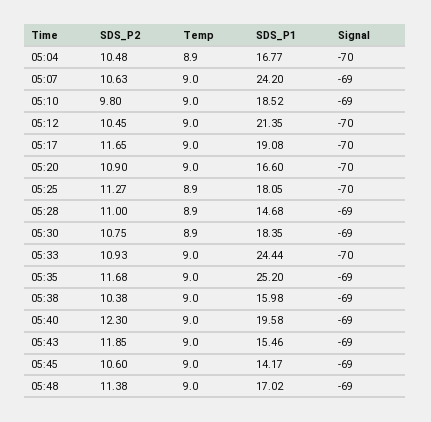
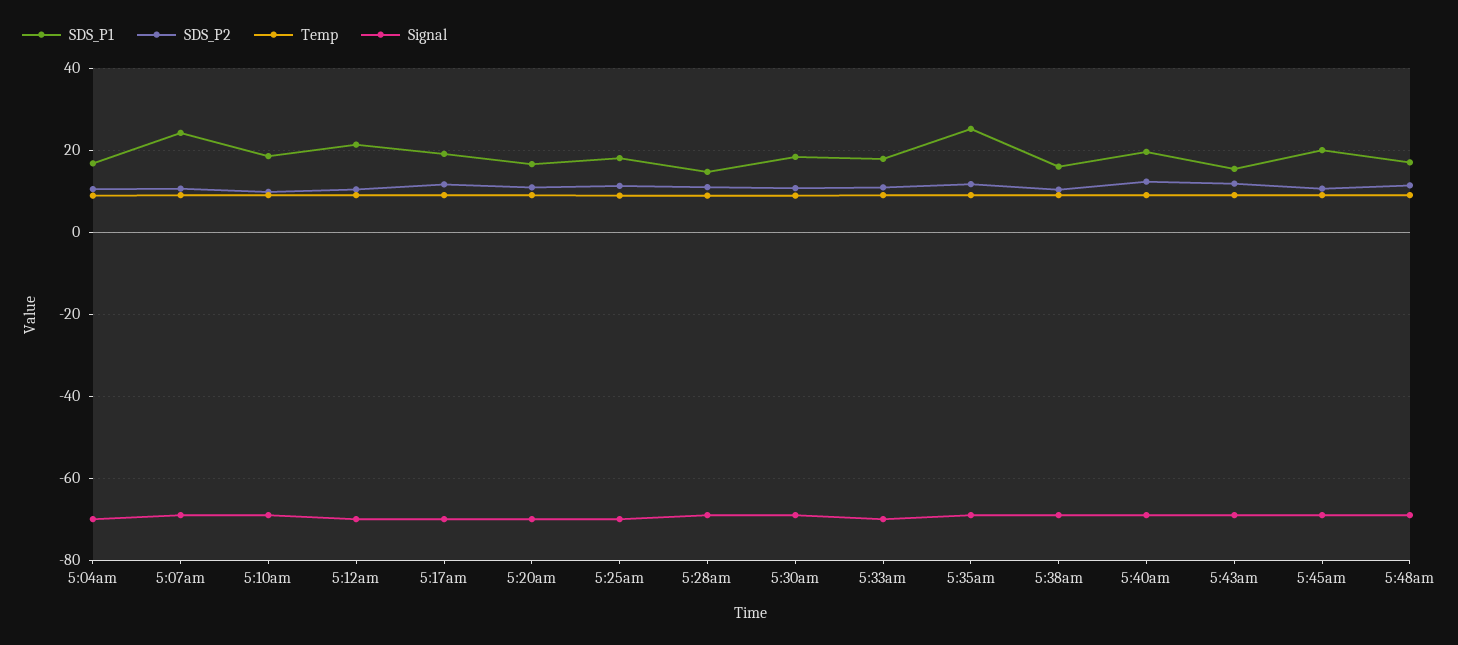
  {
    "SDS_P2": {
      "05:04": 10.48,
      "05:07": 10.63,
      "05:10": 9.8,
      "05:12": 10.45,
      "05:17": 11.65,
      "05:20": 10.9,
      "05:25": 11.27,
      "05:28": 11,
      "05:30": 10.75,
      "05:33": 10.93,
      "05:35": 11.68,
      "05:38": 10.38,
      "05:40": 12.3,
      "05:43": 11.85,
      "05:45": 10.6,
      "05:48": 11.38
    },
    "Temp": {
      "05:04": 8.9,
      "05:07": 9,
      "05:10": 9,
      "05:12": 9,
      "05:17": 9,
      "05:20": 9,
      "05:25": 8.9,
      "05:28": 8.9,
      "05:30": 8.9,
      "05:33": 9,
      "05:35": 9,
      "05:38": 9,
      "05:40": 9,
      "05:43": 9,
      "05:45": 9,
      "05:48": 9
    },
    "SDS_P1": {
      "05:04": 16.77,
      "05:07": 24.2,
      "05:10": 18.52,
      "05:12": 21.35,
      "05:17": 19.08,
      "05:20": 16.6,
      "05:25": 18.05,
      "05:28": 14.68,
      "05:30": 18.35,
-     "05:33": 24.44,
+     "05:33": 18,
      "05:35": 25.2,
      "05:38": 15.98,
      "05:40": 19.58,
      "05:43": 15.46,
-     "05:45": 14.17,
+     "05:45": 20,
      "05:48": 17.02
    },
    "Signal": {
      "05:04": -70,
      "05:07": -69,
      "05:10": -69,
      "05:12": -70,
      "05:17": -70,
      "05:20": -70,
      "05:25": -70,
      "05:28": -69,
      "05:30": -69,
      "05:33": -70,
      "05:35": -69,
      "05:38": -69,
      "05:40": -69,
      "05:43": -69,
      "05:45": -69,
      "05:48": -69
    }
  }

